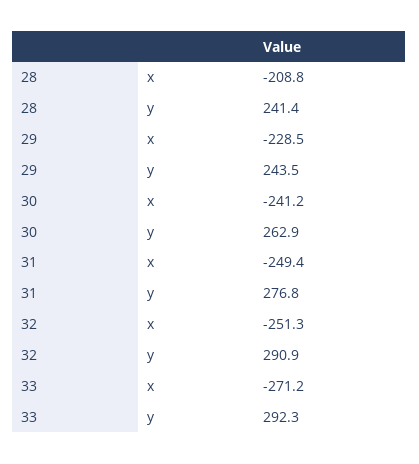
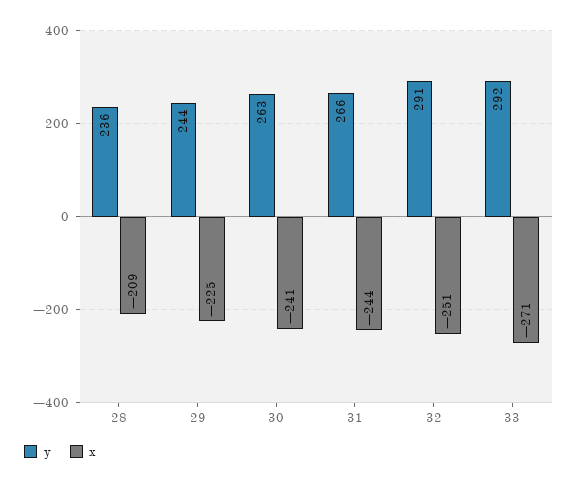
  {
    "x": {
      "28": -208.8,
-     "29": -228.5,
+     "29": -225,
      "30": -241.2,
-     "31": -249.4,
+     "31": -244,
      "32": -251.3,
      "33": -271.2
    },
    "y": {
-     "28": 241.4,
+     "28": 236,
      "29": 243.5,
      "30": 262.9,
-     "31": 276.8,
+     "31": 266,
      "32": 290.9,
      "33": 292.3
    }
  }

